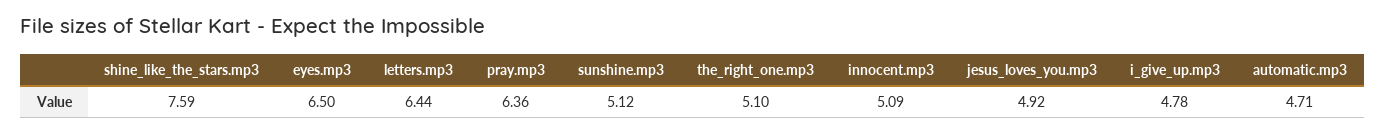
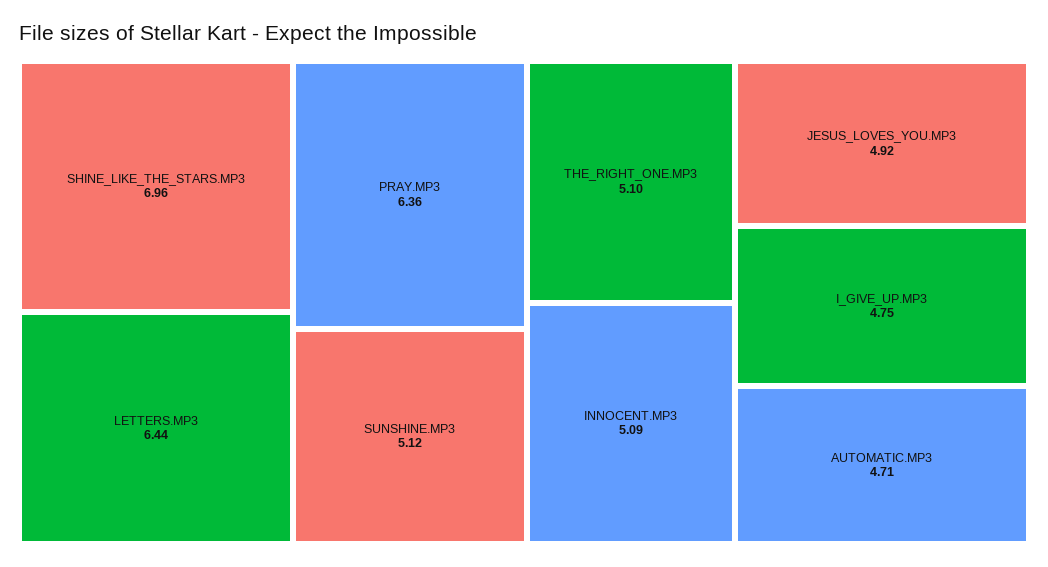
  {
-   "shine_like_the_stars.mp3": 7.59,
+   "shine_like_the_stars.mp3": 6.96,
-   "eyes.mp3": 6.5,
    "letters.mp3": 6.44,
    "pray.mp3": 6.36,
    "sunshine.mp3": 5.12,
    "the_right_one.mp3": 5.1,
    "innocent.mp3": 5.09,
    "jesus_loves_you.mp3": 4.92,
-   "i_give_up.mp3": 4.78,
+   "i_give_up.mp3": 4.75,
    "automatic.mp3": 4.71
  }

